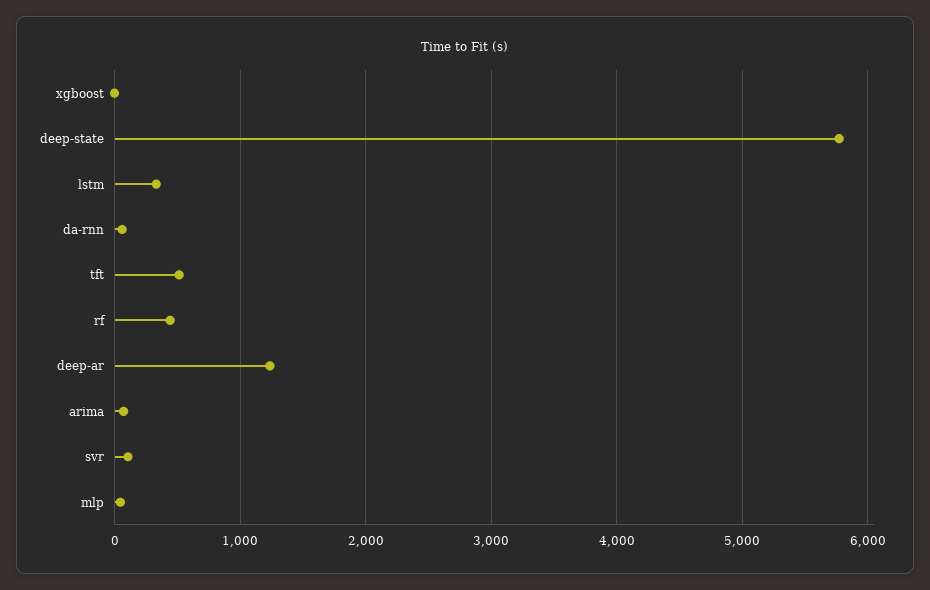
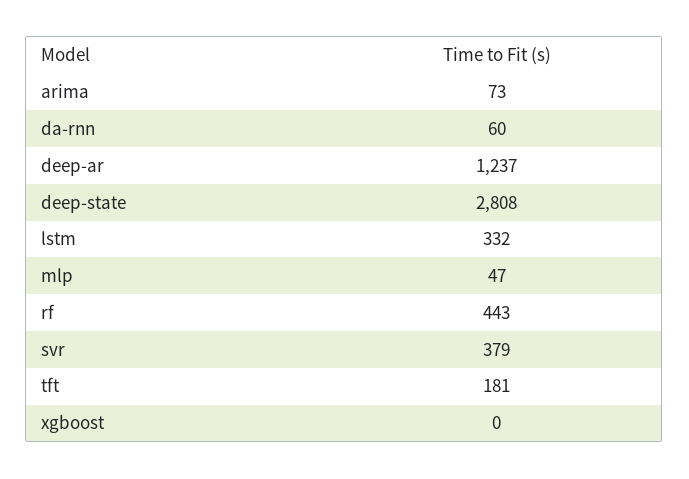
  {
    "xgboost": 0,
-   "deep-state": 5800,
+   "deep-state": 2808,
    "lstm": 332,
    "da-rnn": 60,
-   "tft": 500,
+   "tft": 181,
    "rf": 443,
    "deep-ar": 1237,
    "arima": 73,
-   "svr": 100,
+   "svr": 379,
    "mlp": 47
  }

